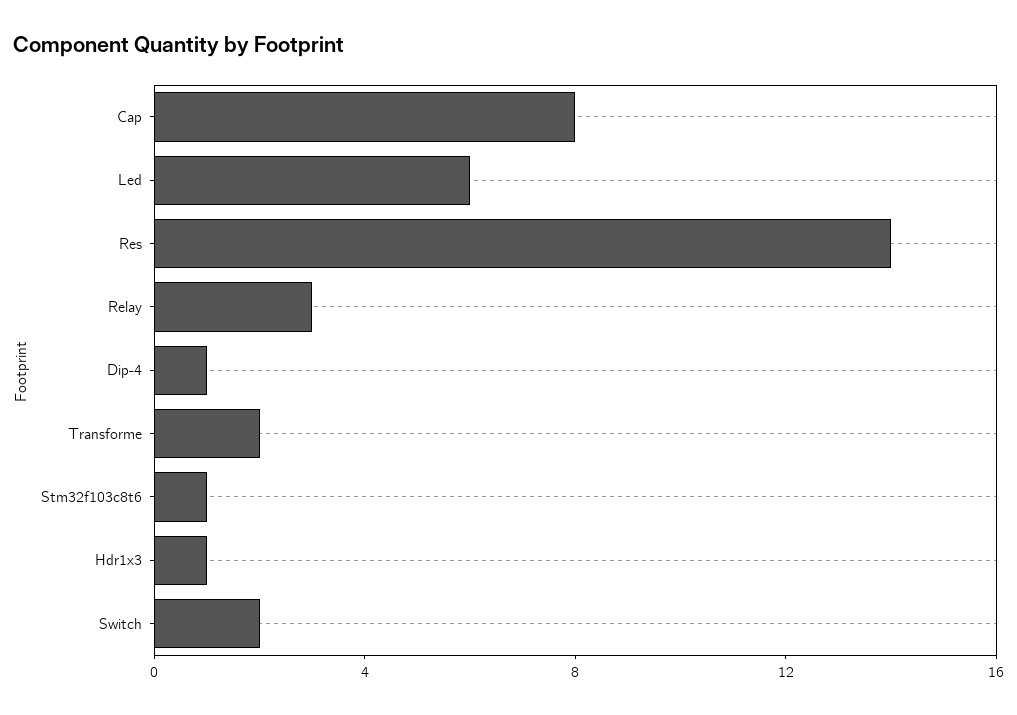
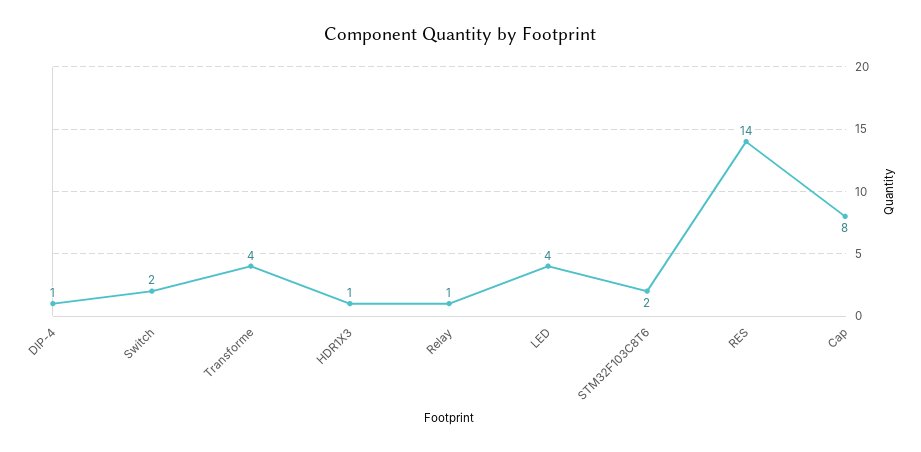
  {
    "Cap": 8,
-   "Led": 6,
+   "Led": 4,
    "Res": 14,
-   "Relay": 3,
+   "Relay": 1,
    "Dip-4": 1,
-   "Transforme": 2,
+   "Transforme": 4,
-   "Stm32f103c8t6": 1,
+   "Stm32f103c8t6": 2,
    "Hdr1x3": 1,
    "Switch": 2
  }

